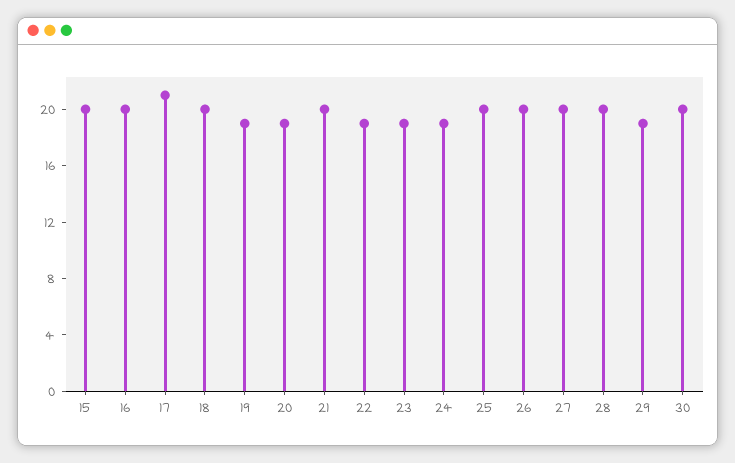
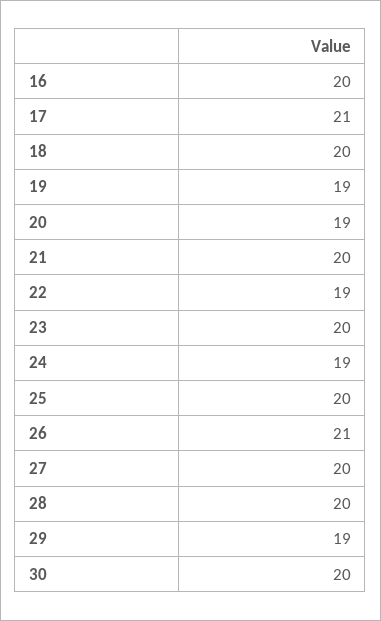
  {
-   "15": 20,
    "16": 20,
    "17": 21,
    "18": 20,
    "19": 19,
    "20": 19,
    "21": 20,
    "22": 19,
-   "23": 19,
+   "23": 20,
    "24": 19,
    "25": 20,
-   "26": 20,
+   "26": 21,
    "27": 20,
    "28": 20,
    "29": 19,
    "30": 20
  }

